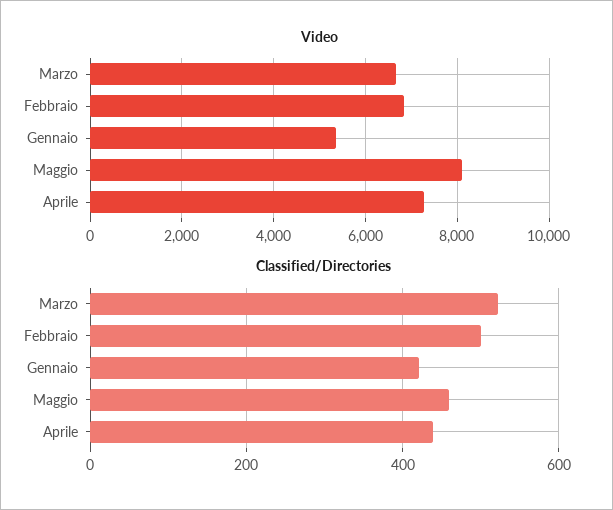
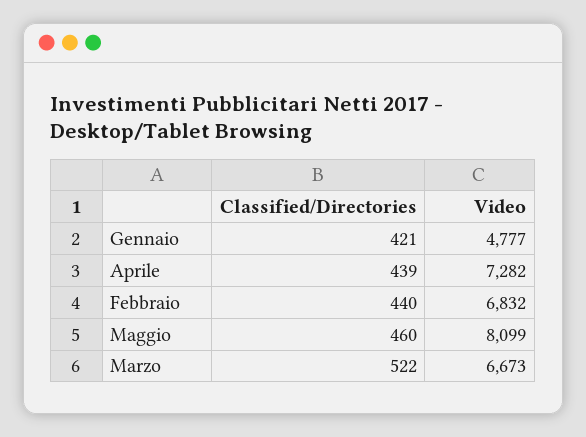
  {
    "Video": {
      "Marzo": 6673,
      "Febbraio": 6832,
-     "Gennaio": 5400,
+     "Gennaio": 4777,
      "Maggio": 8099,
      "Aprile": 7282
    },
    "Classified/Directories": {
      "Marzo": 522,
-     "Febbraio": 500,
+     "Febbraio": 440,
      "Gennaio": 421,
      "Maggio": 460,
      "Aprile": 439
    }
  }

